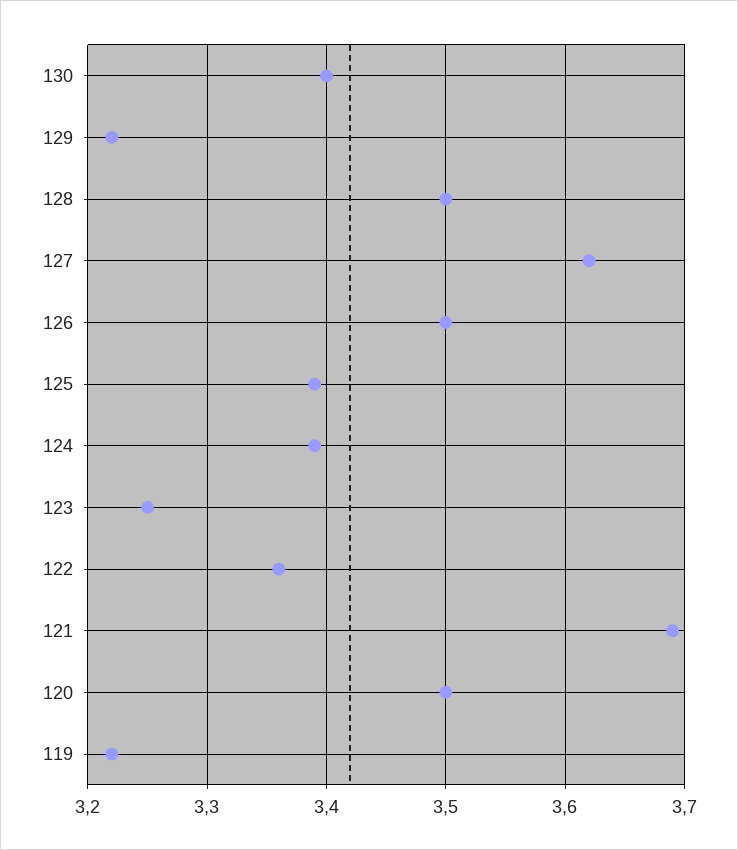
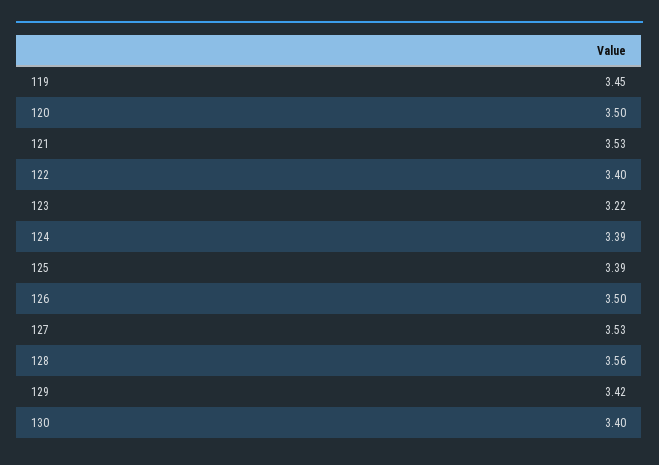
  {
    "130": 3.4,
-   "129": 3.22,
+   "129": 3.42,
-   "128": 3.5,
+   "128": 3.56,
-   "127": 3.62,
+   "127": 3.53,
    "126": 3.5,
    "125": 3.39,
    "124": 3.39,
-   "123": 3.25,
+   "123": 3.22,
-   "122": 3.36,
+   "122": 3.4,
-   "121": 3.69,
+   "121": 3.53,
    "120": 3.5,
-   "119": 3.22
+   "119": 3.45
  }

